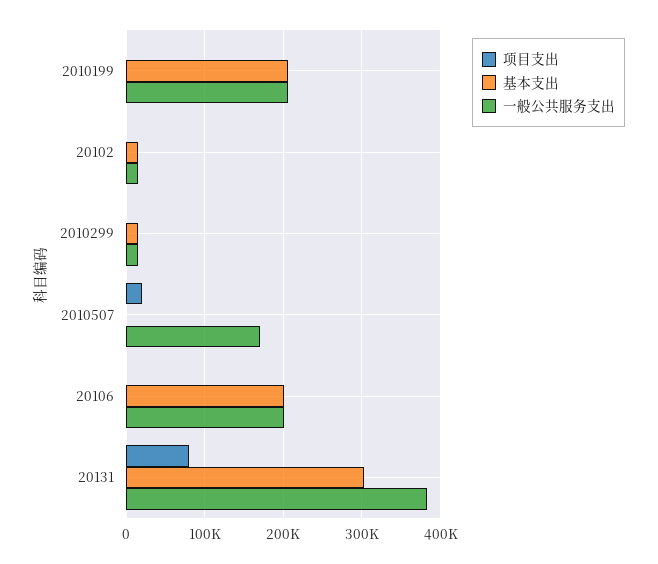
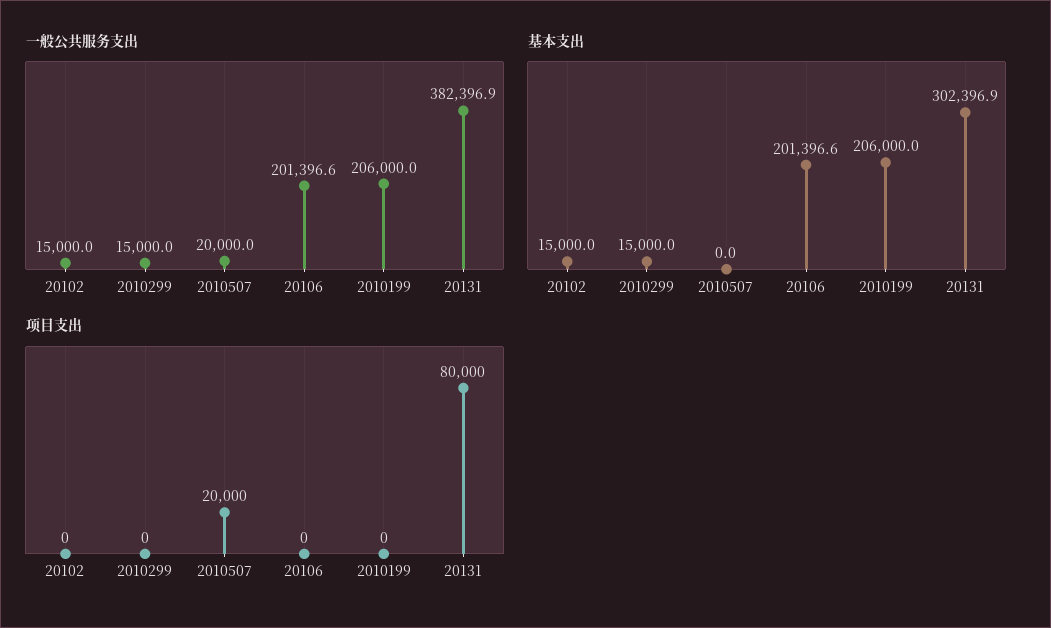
  {
    "项目支出": {
      "2010199": 0,
      "20102": 0,
      "2010299": 0,
      "2010507": 20000,
      "20106": 0,
      "20131": 80000
    },
    "基本支出": {
      "2010199": 206000,
      "20102": 15000,
      "2010299": 15000,
      "2010507": 0,
      "20106": 201396.6,
      "20131": 302396.9
    },
    "一般公共服务支出": {
      "2010199": 206000,
      "20102": 15000,
      "2010299": 15000,
-     "2010507": 170000,
+     "2010507": 20000,
      "20106": 201396.6,
      "20131": 382396.9
    }
  }

